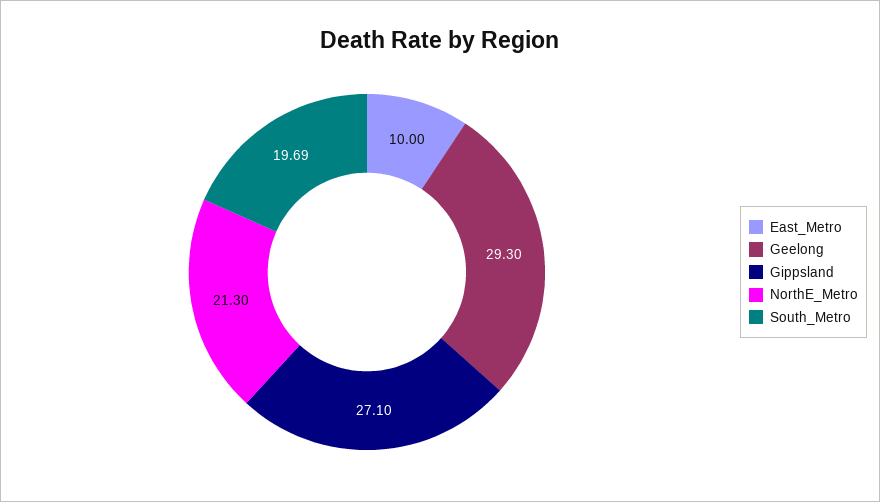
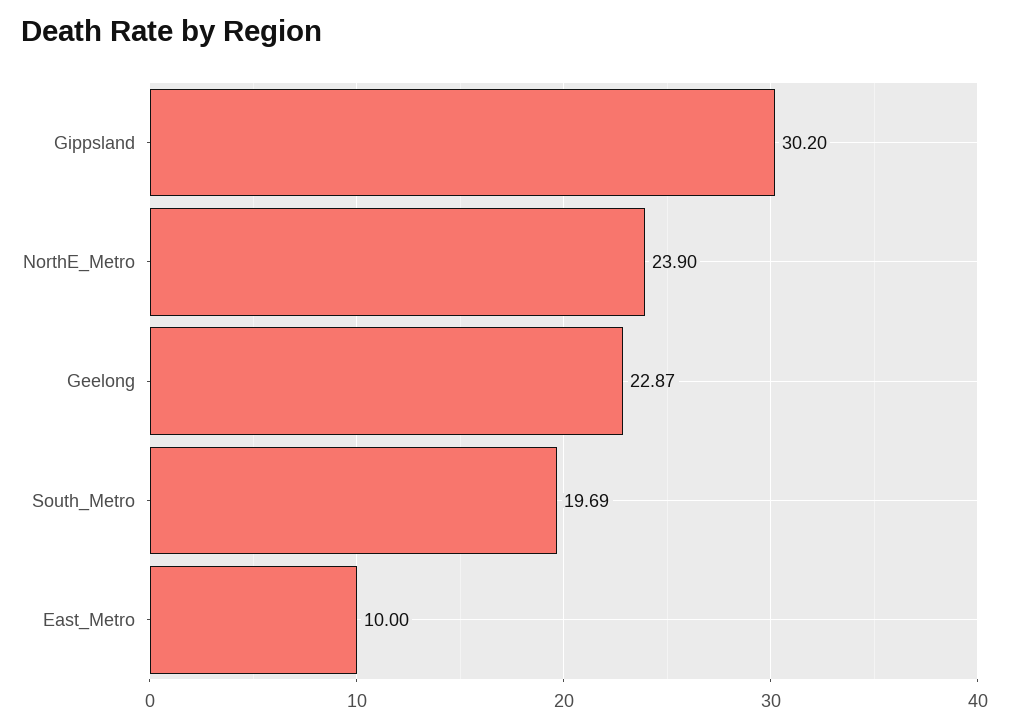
  {
    "East_Metro": 10,
-   "Geelong": 29.3,
+   "Geelong": 22.87,
-   "Gippsland": 27.1,
+   "Gippsland": 30.2,
-   "NorthE_Metro": 21.3,
+   "NorthE_Metro": 23.9,
    "South_Metro": 19.69
  }

